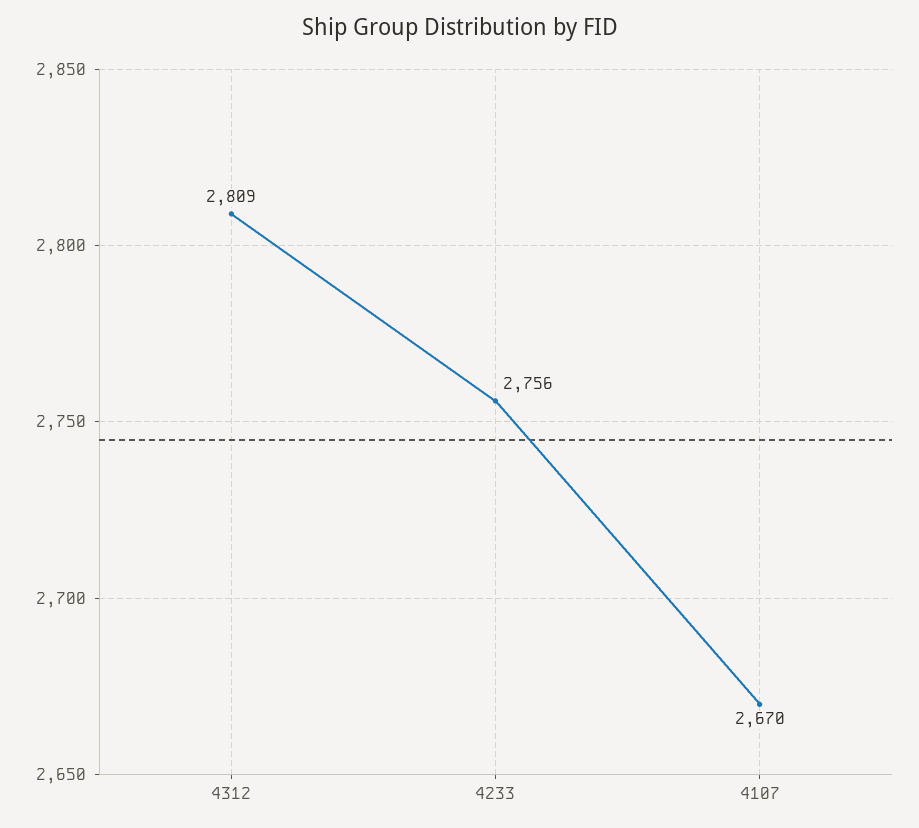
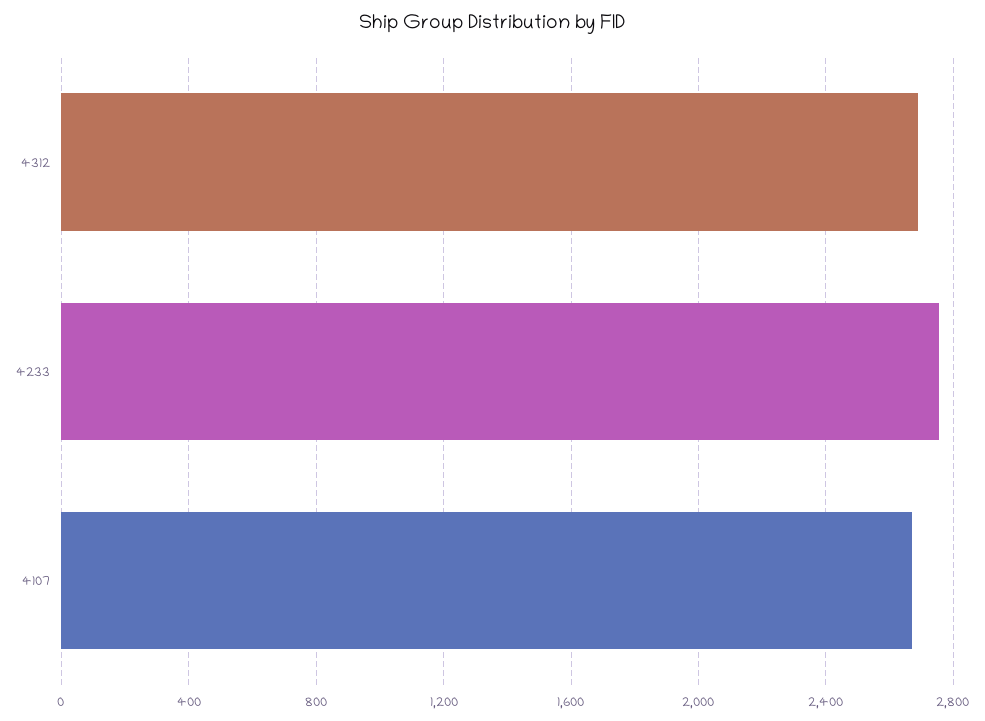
  {
-   "4312": 2809,
+   "4312": 2700,
    "4233": 2756,
    "4107": 2670
  }

